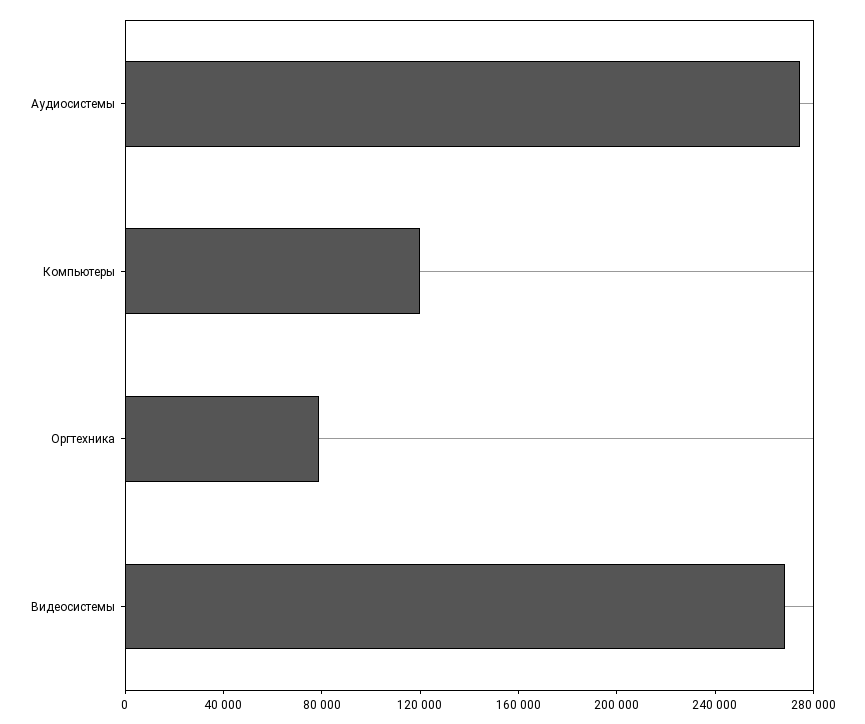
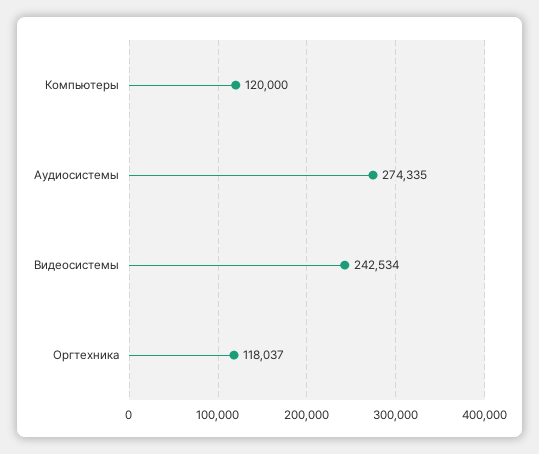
  {
    "Аудиосистемы": 274335,
    "Компьютеры": 120000,
-   "Оргтехника": 80000,
+   "Оргтехника": 118037,
-   "Видеосистемы": 270000
+   "Видеосистемы": 242534
  }

